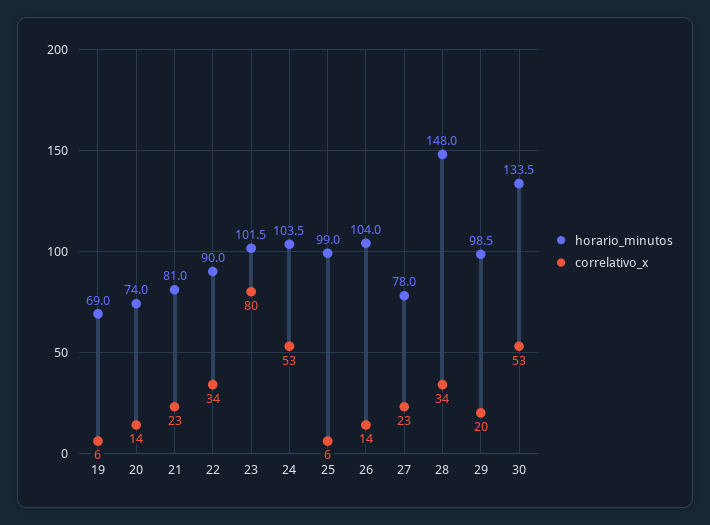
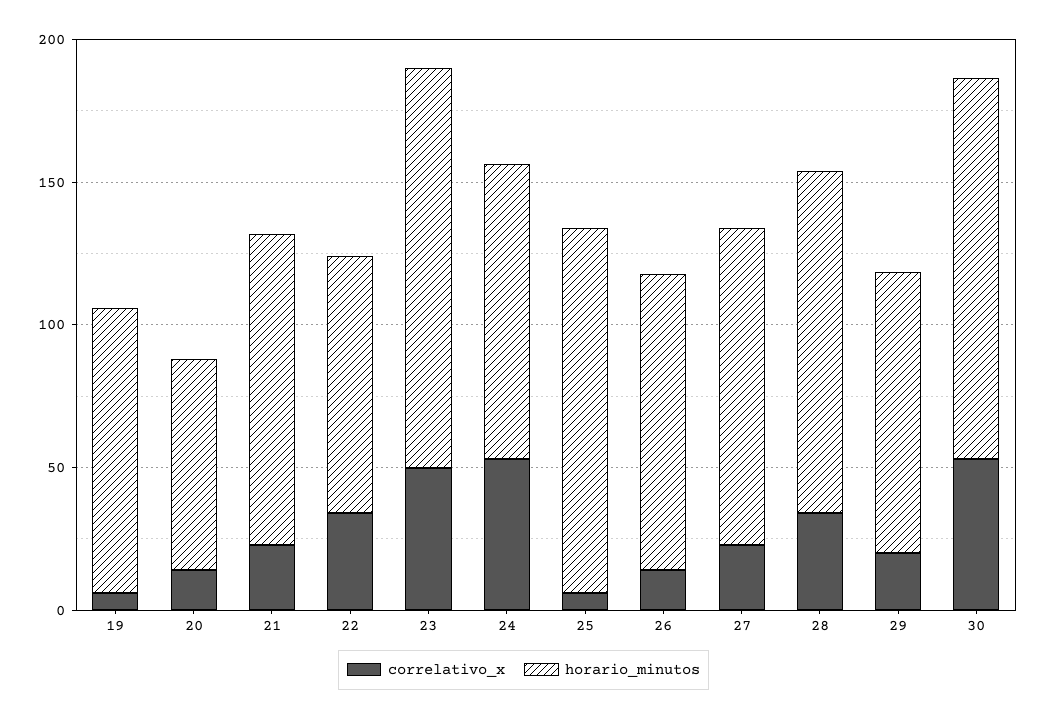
  {
    "horario_minutos": {
-     "19": 69,
+     "19": 100,
      "20": 74,
-     "21": 81,
+     "21": 110,
      "22": 90,
-     "23": 101.5,
+     "23": 140,
      "24": 103.5,
-     "25": 99,
+     "25": 130,
      "26": 104,
-     "27": 78,
+     "27": 110,
-     "28": 148,
+     "28": 120,
      "29": 98.5,
      "30": 133.5
    },
    "correlativo_x": {
      "19": 6,
      "20": 14,
      "21": 23,
      "22": 34,
-     "23": 80,
+     "23": 50,
      "24": 53,
      "25": 6,
      "26": 14,
      "27": 23,
      "28": 34,
      "29": 20,
      "30": 53
    }
  }

